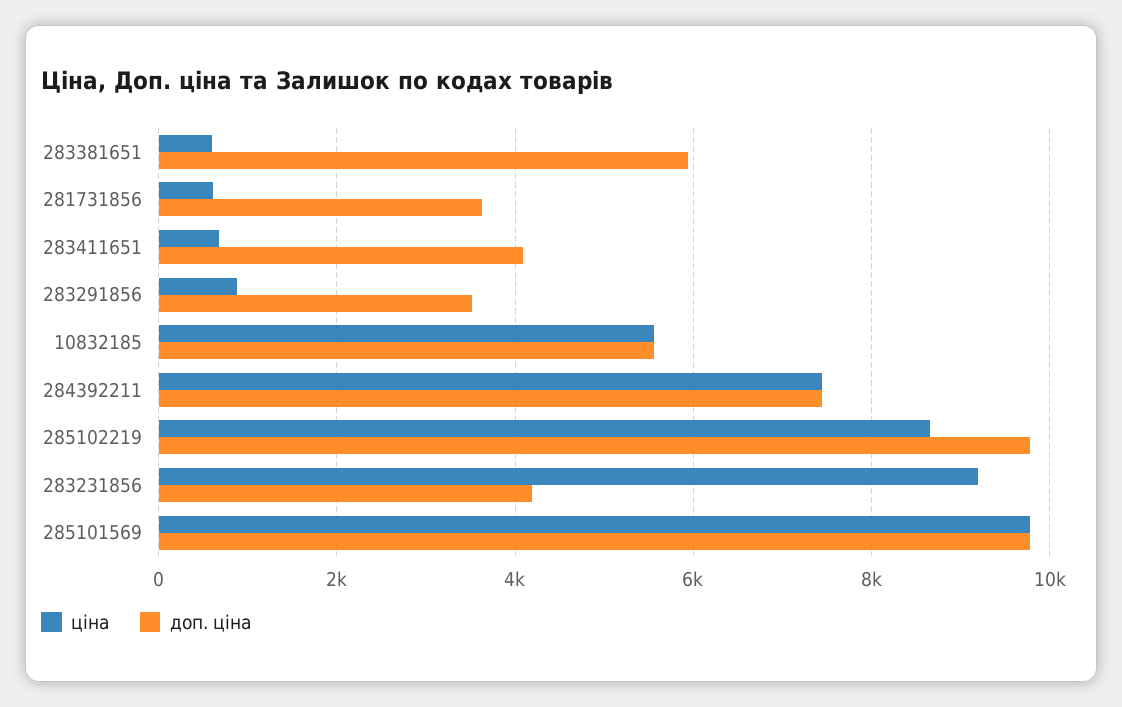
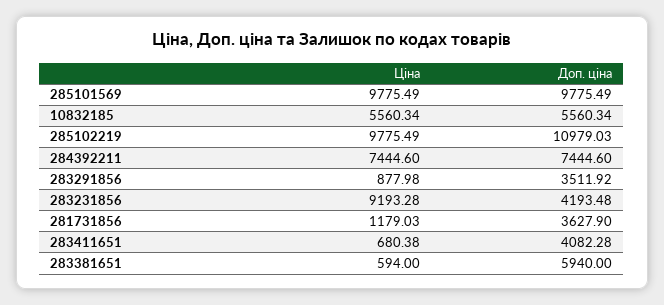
  {
    "ціна": {
      "283381651": 594,
-     "281731856": 600,
+     "281731856": 1179.03,
      "283411651": 680.38,
      "283291856": 877.98,
      "10832185": 5560.34,
      "284392211": 7444.6,
-     "285102219": 8600,
+     "285102219": 9775.49,
      "283231856": 9193.28,
      "285101569": 9775.49
    },
    "доп. ціна": {
      "283381651": 5940,
      "281731856": 3627.9,
      "283411651": 4082.28,
      "283291856": 3511.92,
      "10832185": 5560.34,
      "284392211": 7444.6,
-     "285102219": 9800,
+     "285102219": 10979.03,
      "283231856": 4193.48,
      "285101569": 9775.49
    }
  }

